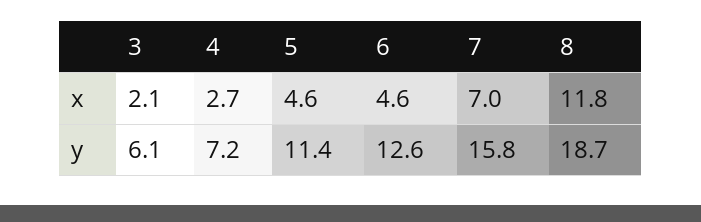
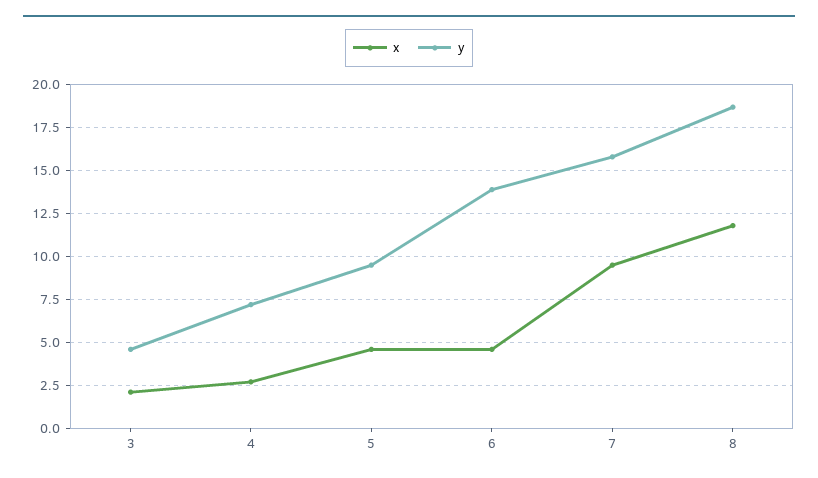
  {
    "x": {
      "3": 2.1,
      "4": 2.7,
      "5": 4.6,
      "6": 4.6,
-     "7": 7,
+     "7": 9.5,
      "8": 11.8
    },
    "y": {
-     "3": 6.1,
+     "3": 4.5,
      "4": 7.2,
-     "5": 11.4,
+     "5": 9.5,
-     "6": 12.6,
+     "6": 14,
      "7": 15.8,
      "8": 18.7
    }
  }

